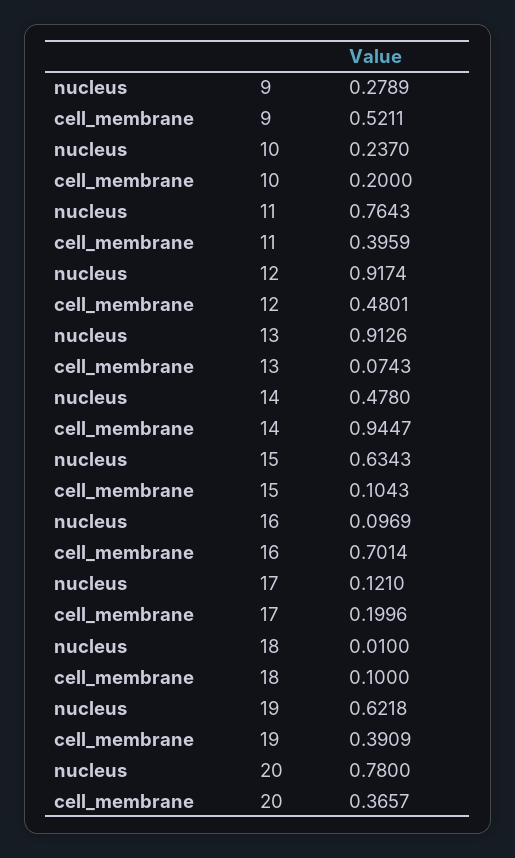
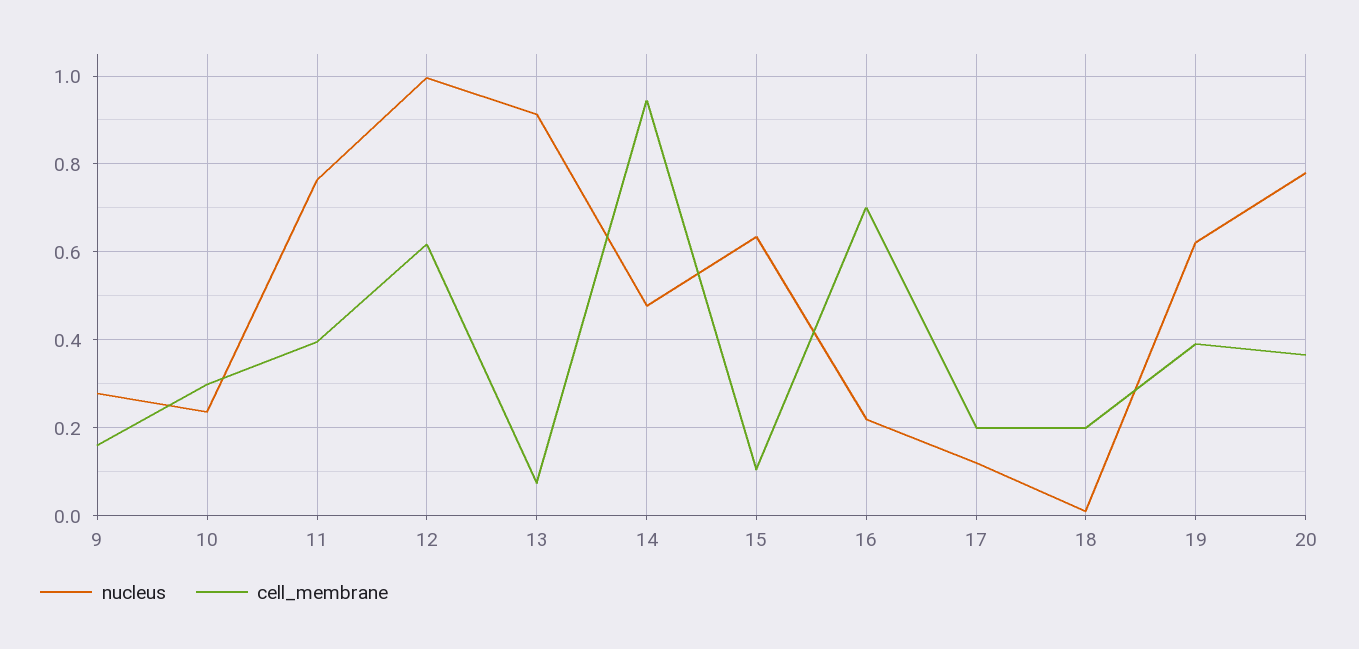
  {
    "nucleus": {
      "9": 0.2789,
      "10": 0.237,
      "11": 0.7643,
-     "12": 0.9174,
+     "12": 1,
      "13": 0.9126,
      "14": 0.478,
      "15": 0.6343,
-     "16": 0.0969,
+     "16": 0.22,
      "17": 0.121,
      "18": 0.01,
      "19": 0.6218,
      "20": 0.78
    },
    "cell_membrane": {
-     "9": 0.5211,
+     "9": 0.16,
-     "10": 0.2,
+     "10": 0.3,
      "11": 0.3959,
-     "12": 0.4801,
+     "12": 0.62,
      "13": 0.0743,
      "14": 0.9447,
      "15": 0.1043,
      "16": 0.7014,
      "17": 0.1996,
-     "18": 0.1,
+     "18": 0.2,
      "19": 0.3909,
      "20": 0.3657
    }
  }

